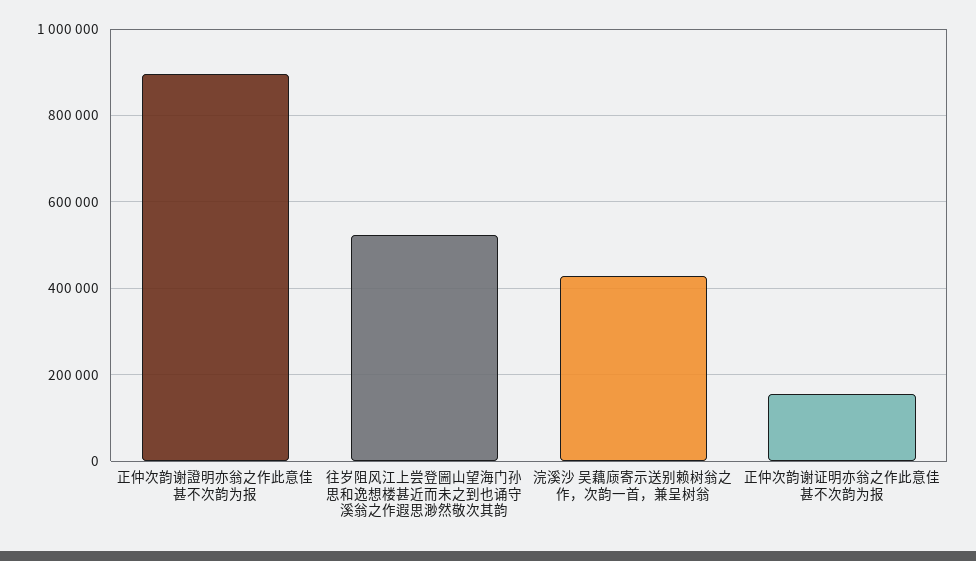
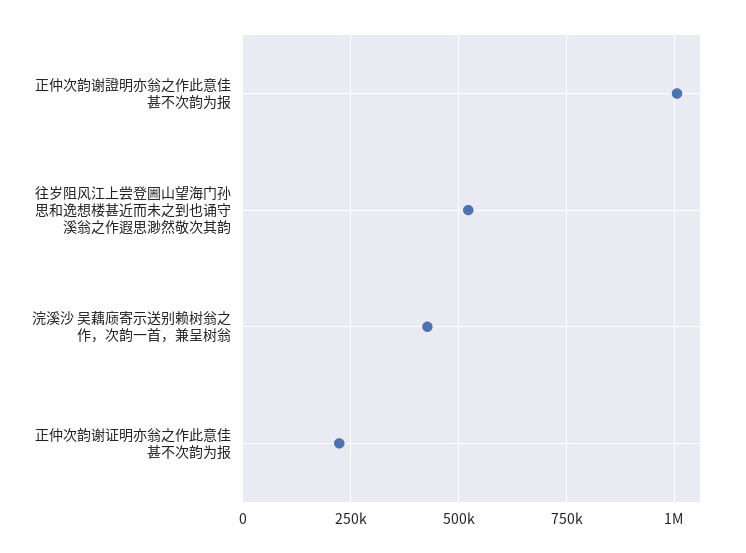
  {
-   "正仲次韵谢證明亦翁之作此意佳甚不次韵为报": 900000,
+   "正仲次韵谢證明亦翁之作此意佳甚不次韵为报": 1000000,
    "往岁阻风江上尝登圌山望海门孙思和逸想楼甚近而未之到也诵守溪翁之作遐思渺然敬次其韵": 520000,
    "浣溪沙 吴藕庼寄示送别赖树翁之作，次韵一首，兼呈树翁": 420000,
-   "正仲次韵谢证明亦翁之作此意佳甚不次韵为报": 160000
+   "正仲次韵谢证明亦翁之作此意佳甚不次韵为报": 225000
  }

